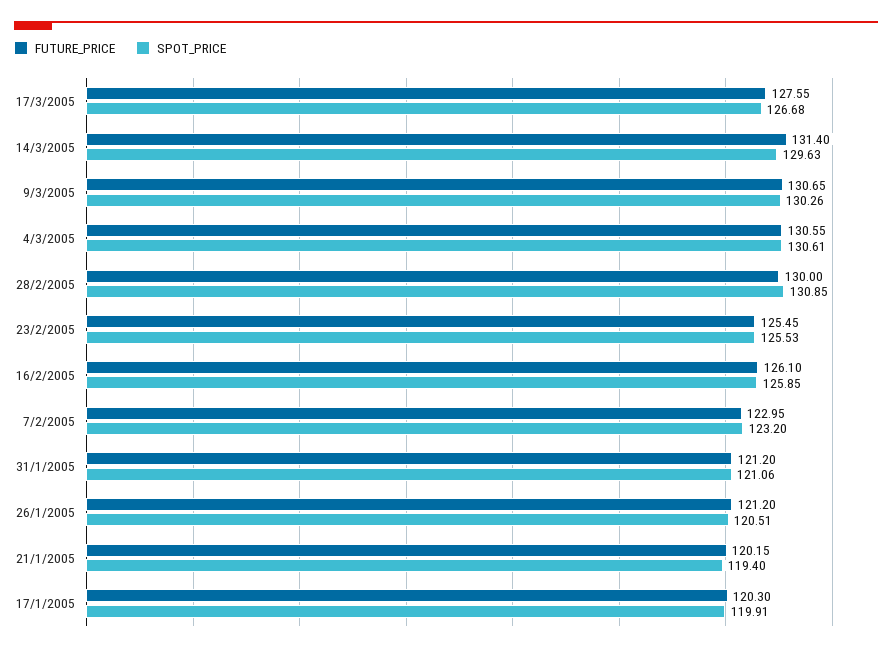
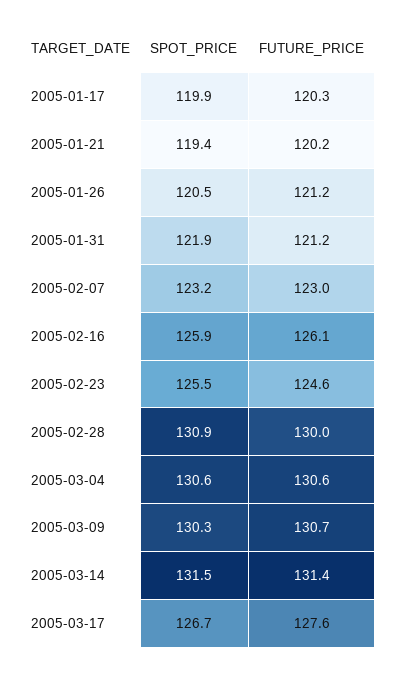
  {
    "FUTURE_PRICE": {
      "17/3/2005": 127.55,
      "14/3/2005": 131.4,
      "9/3/2005": 130.65,
      "4/3/2005": 130.55,
      "28/2/2005": 130,
-     "23/2/2005": 125.45,
+     "23/2/2005": 124.6,
      "16/2/2005": 126.1,
      "7/2/2005": 122.95,
      "31/1/2005": 121.2,
      "26/1/2005": 121.2,
      "21/1/2005": 120.15,
      "17/1/2005": 120.3
    },
    "SPOT_PRICE": {
      "17/3/2005": 126.68,
-     "14/3/2005": 129.63,
+     "14/3/2005": 131.5,
      "9/3/2005": 130.26,
      "4/3/2005": 130.61,
      "28/2/2005": 130.85,
      "23/2/2005": 125.53,
      "16/2/2005": 125.85,
      "7/2/2005": 123.2,
-     "31/1/2005": 121.06,
+     "31/1/2005": 121.9,
      "26/1/2005": 120.51,
      "21/1/2005": 119.4,
      "17/1/2005": 119.91
    }
  }

